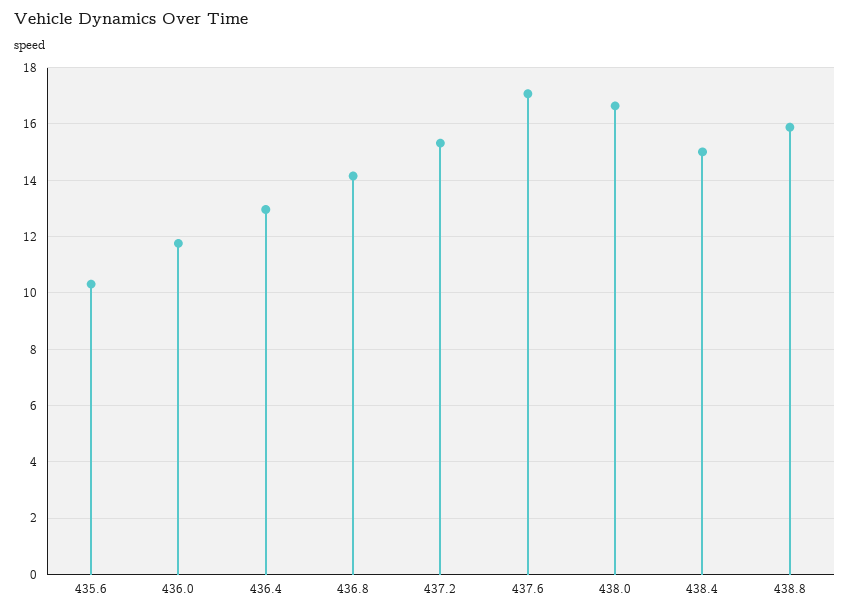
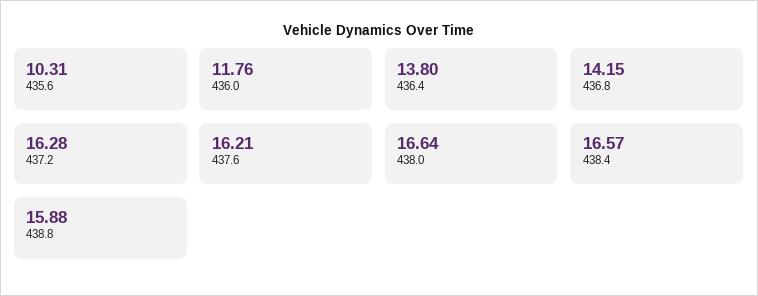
  {
    "435.6": 10.31,
    "436.0": 11.76,
-   "436.4": 13,
+   "436.4": 13.8,
    "436.8": 14.15,
-   "437.2": 15.25,
+   "437.2": 16.28,
-   "437.6": 17,
+   "437.6": 16.21,
    "438.0": 16.64,
-   "438.4": 15,
+   "438.4": 16.57,
    "438.8": 15.88
  }

